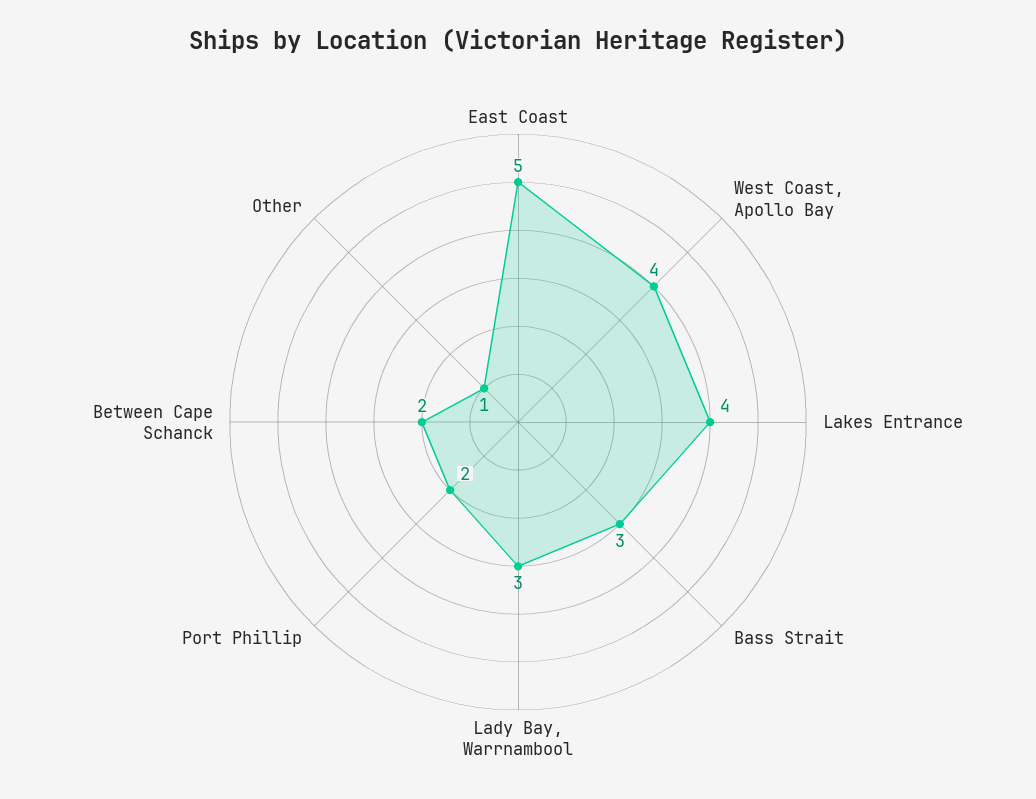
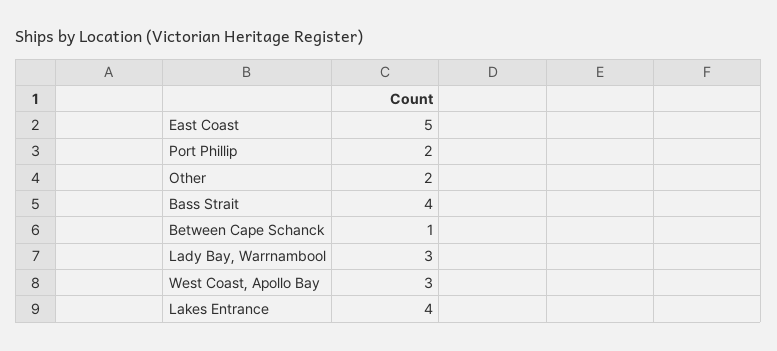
  {
    "East Coast": 5,
-   "West Coast, Apollo Bay": 4,
+   "West Coast, Apollo Bay": 3,
    "Lakes Entrance": 4,
-   "Bass Strait": 3,
+   "Bass Strait": 4,
    "Lady Bay, Warrnambool": 3,
    "Port Phillip": 2,
-   "Between Cape Schanck": 2,
+   "Between Cape Schanck": 1,
-   "Other": 1
+   "Other": 2
  }

